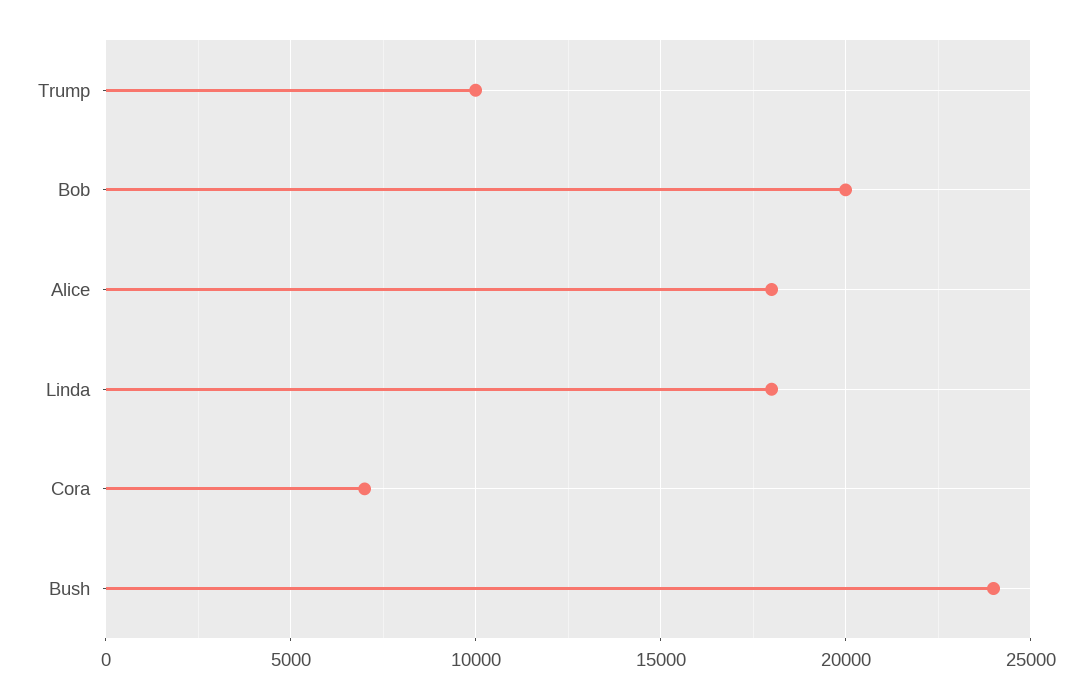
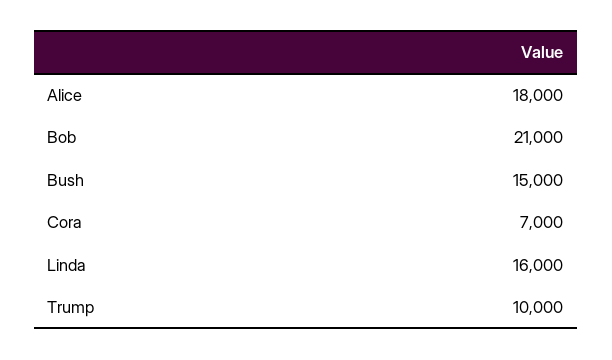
  {
    "Trump": 10000,
-   "Bob": 20000,
+   "Bob": 21000,
    "Alice": 18000,
-   "Linda": 18000,
+   "Linda": 16000,
    "Cora": 7000,
-   "Bush": 24000
+   "Bush": 15000
  }

